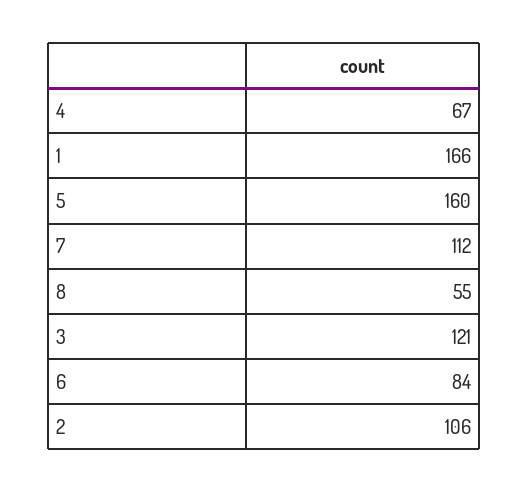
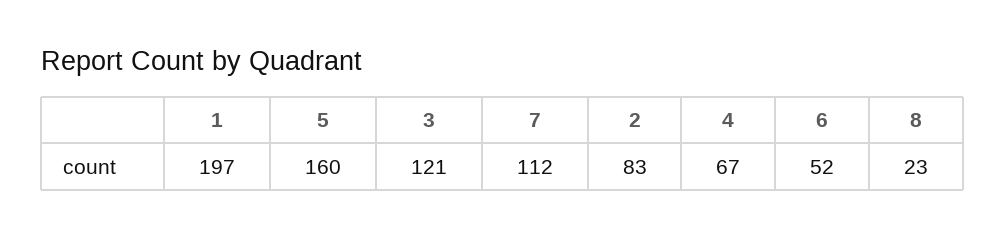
  {
    "4": 67,
-   "1": 166,
+   "1": 197,
    "5": 160,
    "7": 112,
-   "8": 55,
+   "8": 23,
    "3": 121,
-   "6": 84,
+   "6": 52,
-   "2": 106
+   "2": 83
  }

